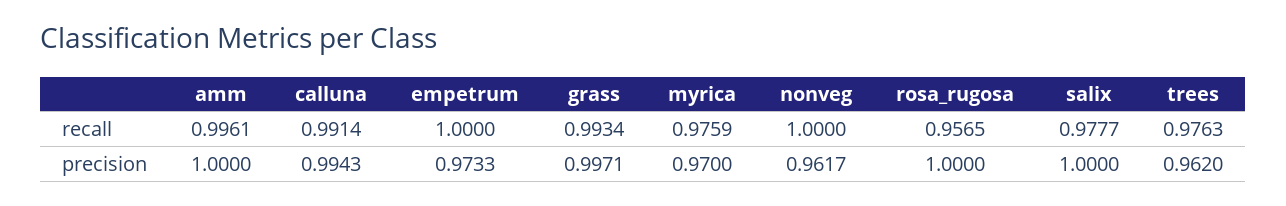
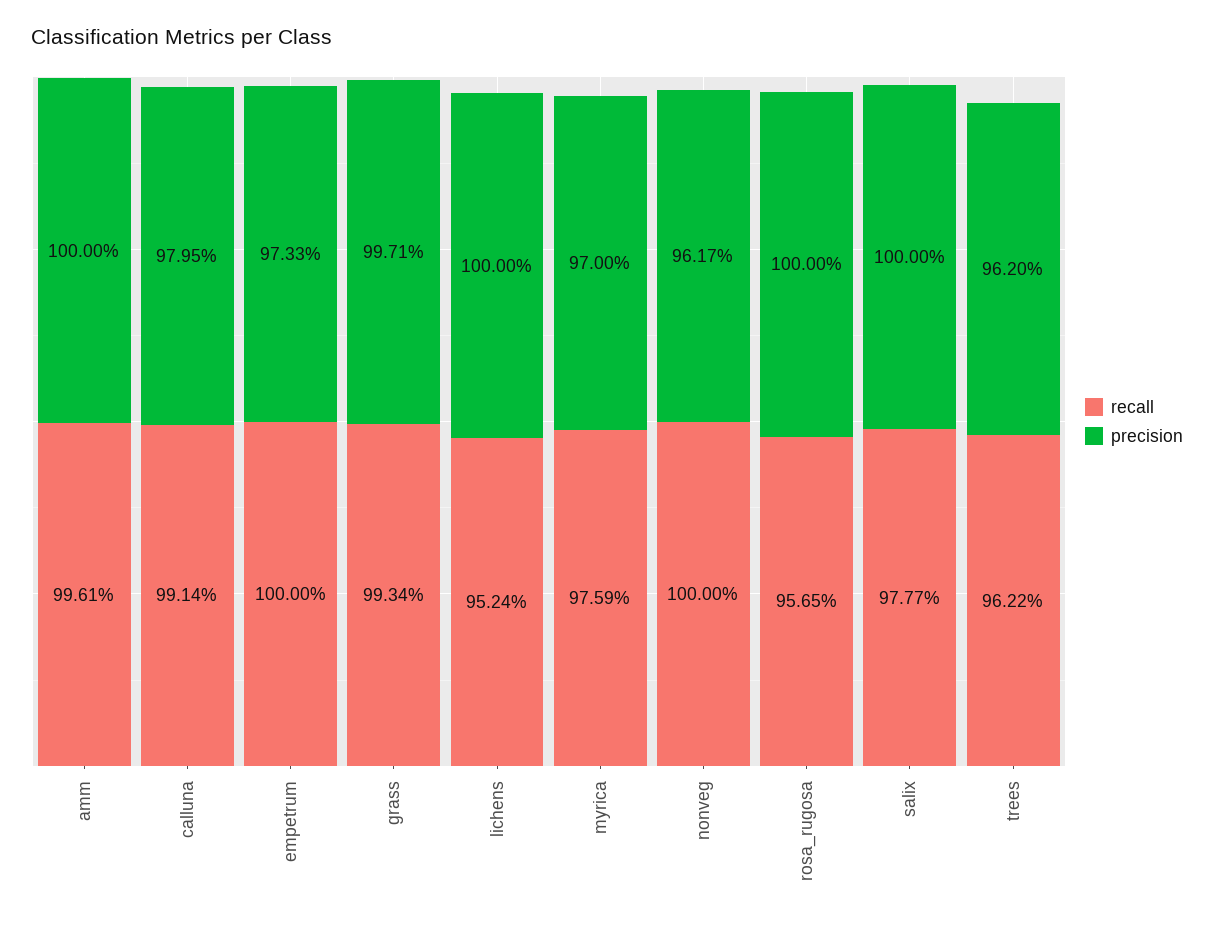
  {
    "recall": {
      "amm": 0.9961,
      "calluna": 0.9914,
      "empetrum": 1,
      "grass": 0.9934,
      "myrica": 0.9759,
      "nonveg": 1,
      "rosa_rugosa": 0.9565,
      "salix": 0.9777,
-     "trees": 0.9763
+     "trees": 0.9622,
+     "lichens": 0.9524
    },
    "precision": {
      "amm": 1,
-     "calluna": 0.9943,
+     "calluna": 0.9795,
      "empetrum": 0.9733,
      "grass": 0.9971,
      "myrica": 0.97,
      "nonveg": 0.9617,
      "rosa_rugosa": 1,
      "salix": 1,
-     "trees": 0.962
+     "trees": 0.962,
+     "lichens": 1
    }
  }

